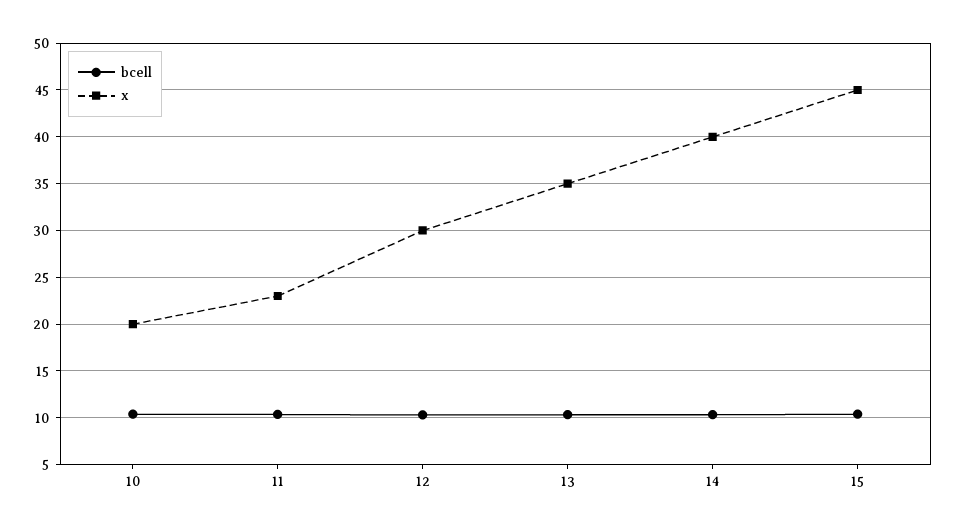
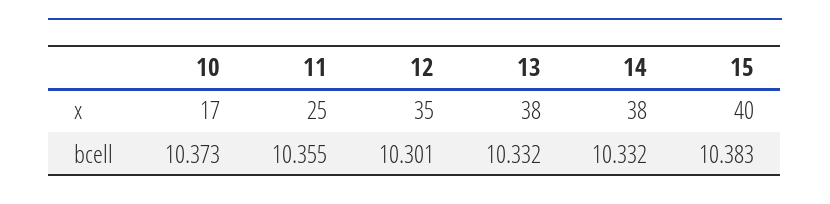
  {
    "bcell": {
      "10": 10.373,
      "11": 10.355,
      "12": 10.301,
      "13": 10.332,
      "14": 10.332,
      "15": 10.383
    },
    "x": {
-     "10": 20,
+     "10": 17,
-     "11": 23,
+     "11": 25,
-     "12": 30,
+     "12": 35,
-     "13": 35,
+     "13": 38,
-     "14": 40,
+     "14": 38,
-     "15": 45
+     "15": 40
    }
  }

